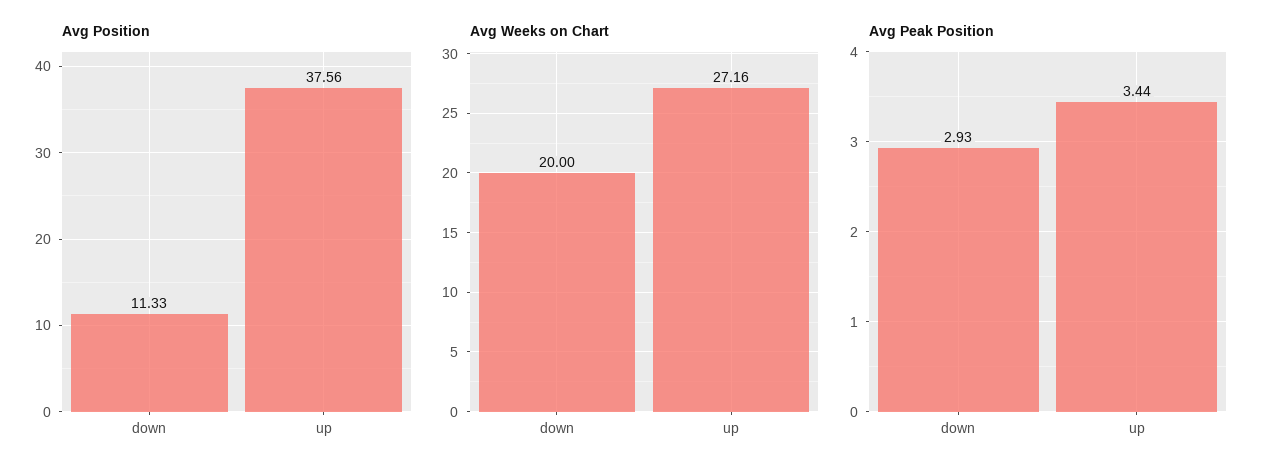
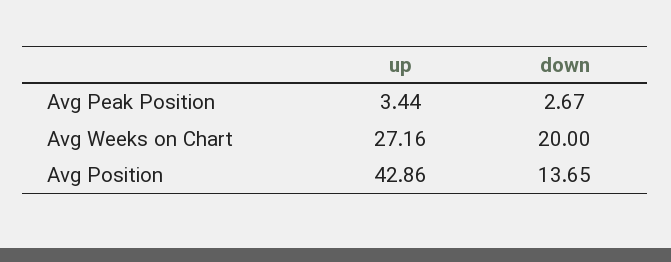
  {
    "Avg Position": {
-     "down": 11.33,
+     "down": 13.65,
-     "up": 37.56
+     "up": 42.86
    },
    "Avg Weeks on Chart": {
      "down": 20,
      "up": 27.16
    },
    "Avg Peak Position": {
-     "down": 2.93,
+     "down": 2.67,
      "up": 3.44
    }
  }

